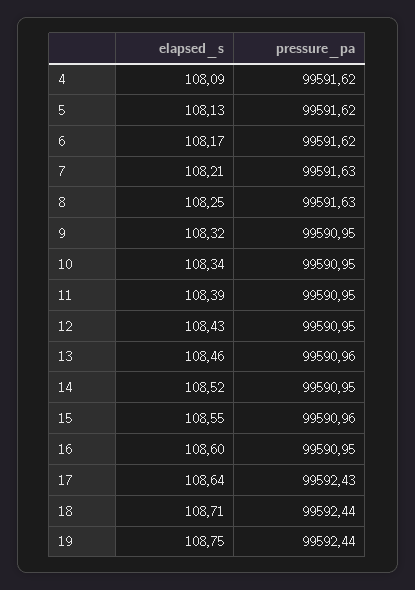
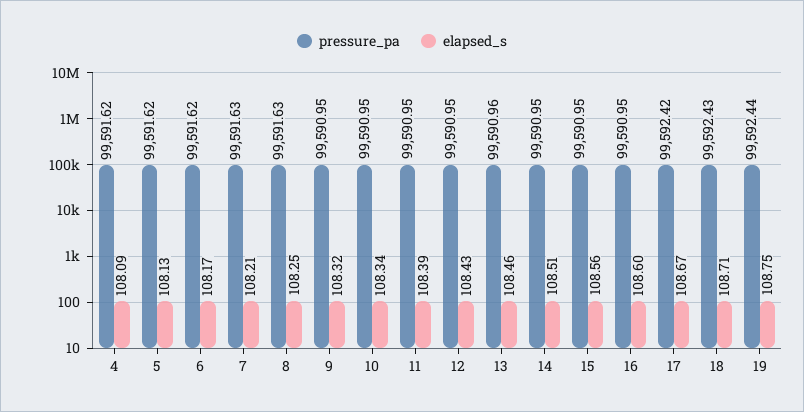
  {
    "elapsed_s": {
      "4": 108.09,
      "5": 108.13,
      "6": 108.17,
      "7": 108.21,
      "8": 108.25,
      "9": 108.32,
      "10": 108.34,
      "11": 108.39,
      "12": 108.43,
      "13": 108.46,
-     "14": 108.52,
+     "14": 108.51,
-     "15": 108.55,
+     "15": 108.56,
      "16": 108.6,
-     "17": 108.64,
+     "17": 108.67,
      "18": 108.71,
      "19": 108.75
    },
    "pressure_pa": {
      "4": 99591.62,
      "5": 99591.62,
      "6": 99591.62,
      "7": 99591.63,
      "8": 99591.63,
      "9": 99590.95,
      "10": 99590.95,
      "11": 99590.95,
      "12": 99590.95,
      "13": 99590.96,
      "14": 99590.95,
-     "15": 99590.96,
+     "15": 99590.95,
      "16": 99590.95,
-     "17": 99592.43,
+     "17": 99592.42,
-     "18": 99592.44,
+     "18": 99592.43,
      "19": 99592.44
    }
  }

